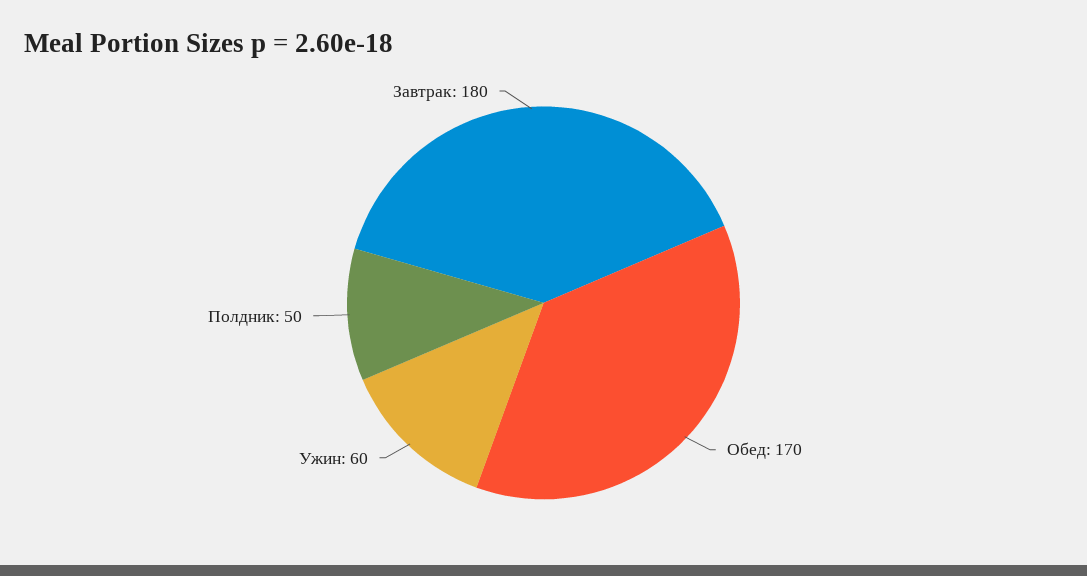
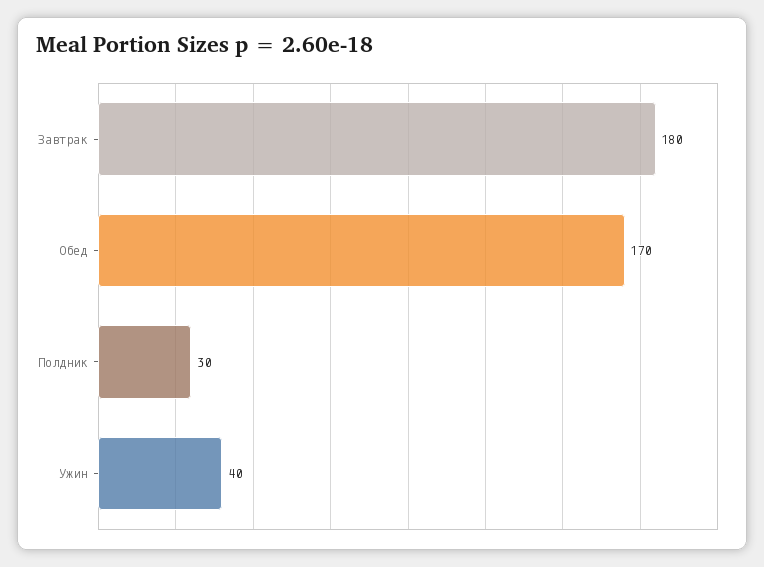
  {
    "Обед": 170,
-   "Ужин": 60,
+   "Ужин": 40,
-   "Полдник": 50,
+   "Полдник": 30,
    "Завтрак": 180
  }

